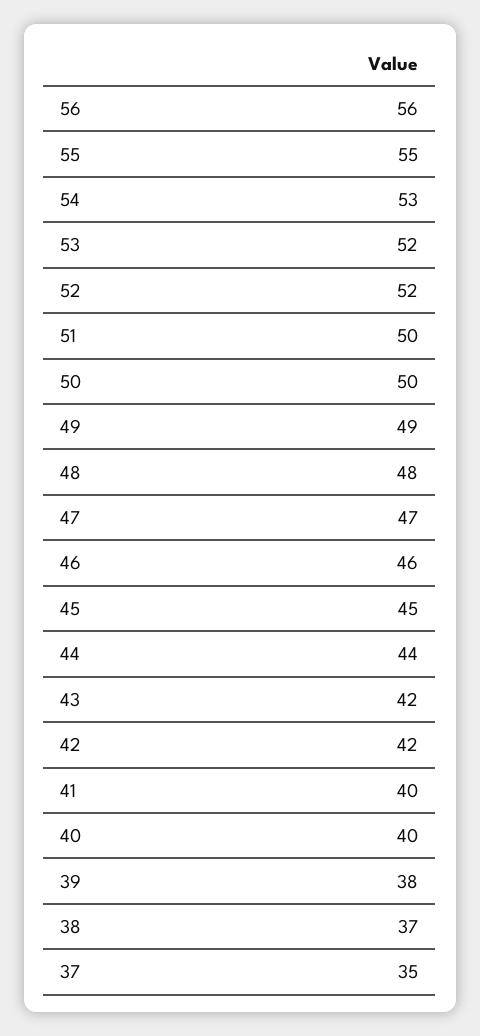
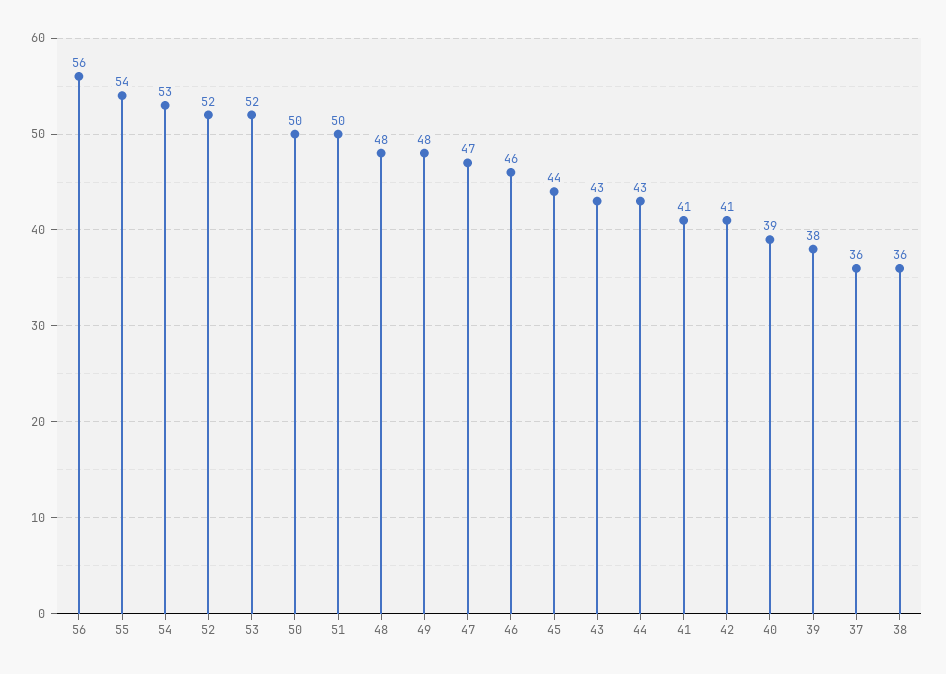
  {
    "56": 56,
-   "55": 55,
+   "55": 54,
    "54": 53,
    "53": 52,
    "52": 52,
    "51": 50,
    "50": 50,
-   "49": 49,
+   "49": 48,
    "48": 48,
    "47": 47,
    "46": 46,
-   "45": 45,
+   "45": 44,
-   "44": 44,
+   "44": 43,
-   "43": 42,
+   "43": 43,
-   "42": 42,
+   "42": 41,
-   "41": 40,
+   "41": 41,
-   "40": 40,
+   "40": 39,
    "39": 38,
-   "38": 37,
+   "38": 36,
-   "37": 35
+   "37": 36
  }

